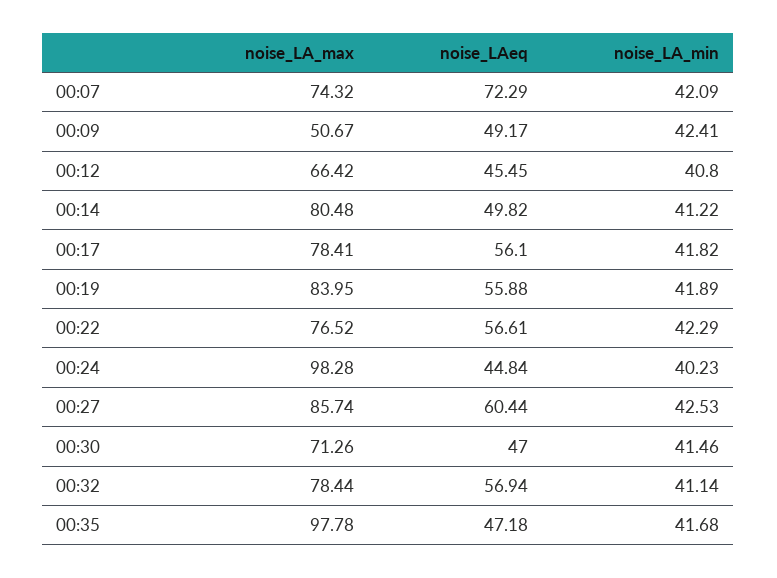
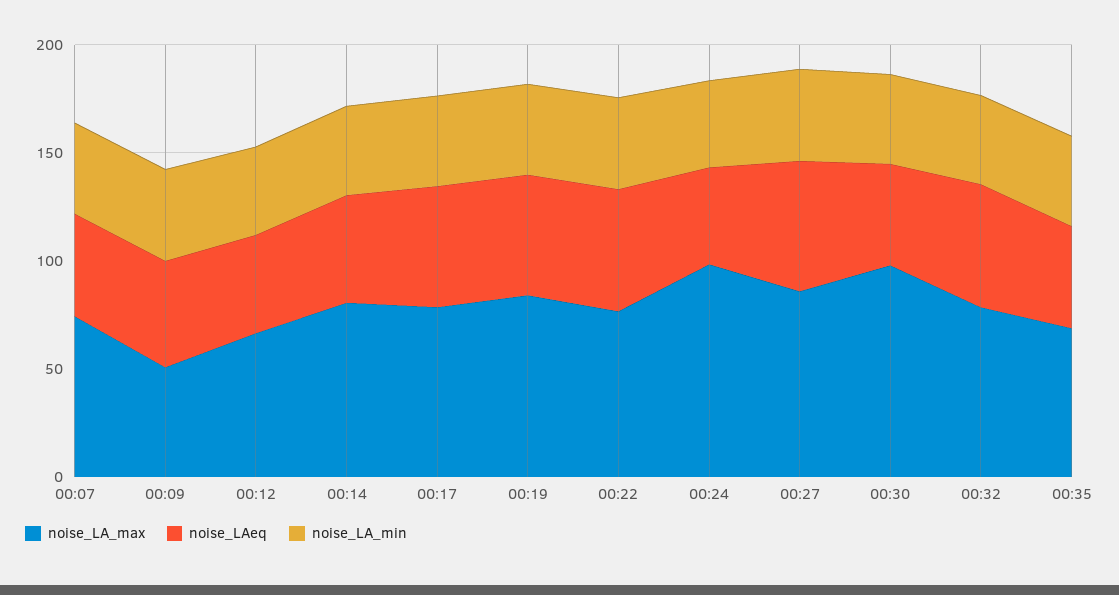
  {
    "noise_LA_max": {
      "00:07": 74.32,
      "00:09": 50.67,
      "00:12": 66.42,
      "00:14": 80.48,
      "00:17": 78.41,
      "00:19": 83.95,
      "00:22": 76.52,
      "00:24": 98.28,
      "00:27": 85.74,
-     "00:30": 71.26,
+     "00:30": 100,
      "00:32": 78.44,
-     "00:35": 97.78
+     "00:35": 70
    },
    "noise_LAeq": {
-     "00:07": 72.29,
+     "00:07": 50,
      "00:09": 49.17,
      "00:12": 45.45,
      "00:14": 49.82,
      "00:17": 56.1,
      "00:19": 55.88,
      "00:22": 56.61,
      "00:24": 44.84,
      "00:27": 60.44,
      "00:30": 47,
      "00:32": 56.94,
      "00:35": 47.18
    },
    "noise_LA_min": {
      "00:07": 42.09,
      "00:09": 42.41,
      "00:12": 40.8,
      "00:14": 41.22,
      "00:17": 41.82,
      "00:19": 41.89,
      "00:22": 42.29,
      "00:24": 40.23,
      "00:27": 42.53,
      "00:30": 41.46,
      "00:32": 41.14,
      "00:35": 41.68
    }
  }

